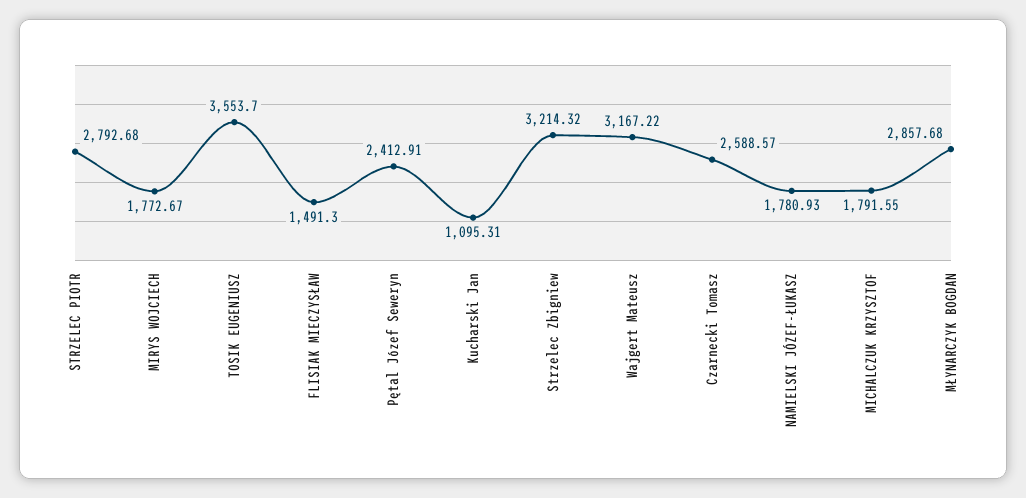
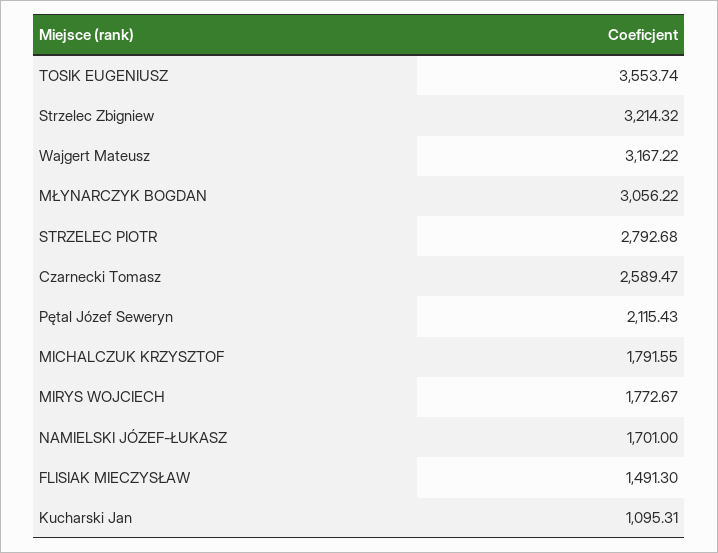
  {
    "STRZELEC PIOTR": 2792.68,
    "MIRYS WOJCIECH": 1772.67,
-   "TOSIK EUGENIUSZ": 3553.7,
+   "TOSIK EUGENIUSZ": 3553.74,
    "FLISIAK MIECZYSŁAW": 1491.3,
-   "Pętal Józef Seweryn": 2412.91,
+   "Pętal Józef Seweryn": 2115.43,
    "Kucharski Jan": 1095.31,
    "Strzelec Zbigniew": 3214.32,
    "Wajgert Mateusz": 3167.22,
-   "Czarnecki Tomasz": 2588.57,
+   "Czarnecki Tomasz": 2589.47,
-   "NAMIELSKI JÓZEF-ŁUKASZ": 1780.93,
+   "NAMIELSKI JÓZEF-ŁUKASZ": 1701,
    "MICHALCZUK KRZYSZTOF": 1791.55,
-   "MŁYNARCZYK BOGDAN": 2857.68
+   "MŁYNARCZYK BOGDAN": 3056.22
  }

